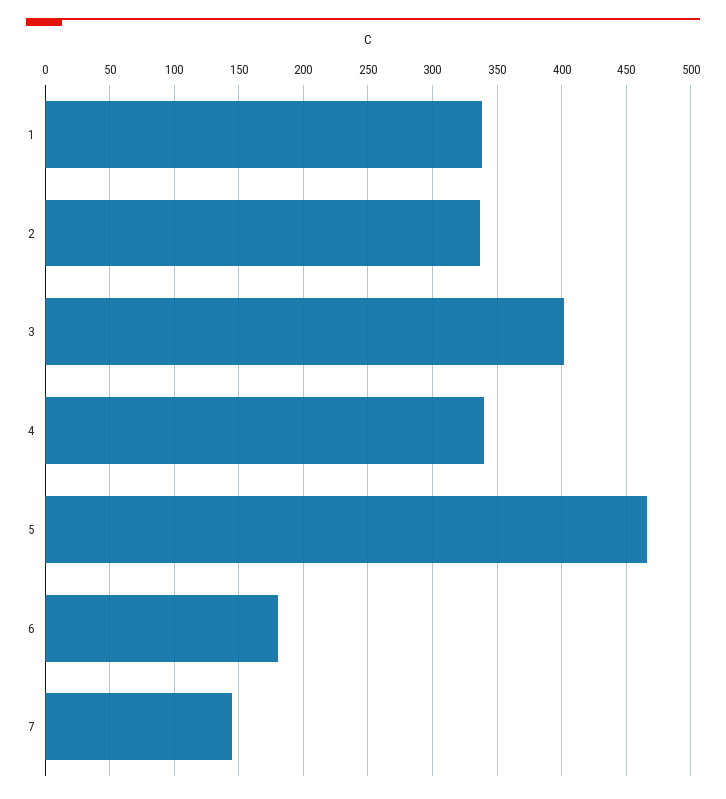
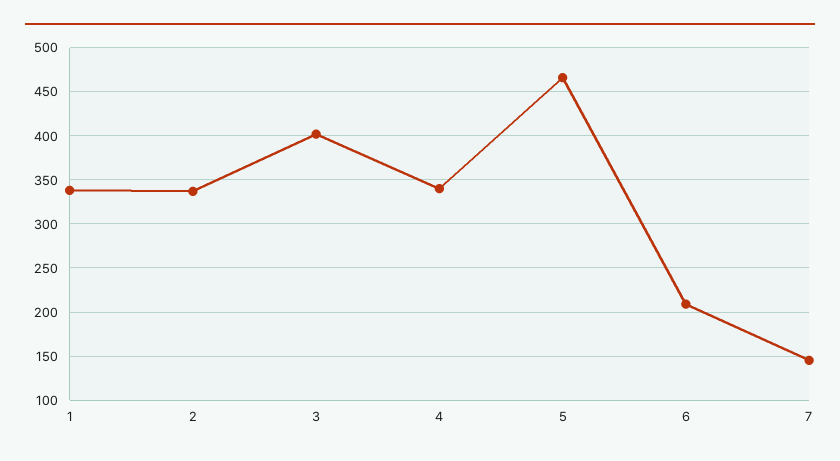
  {
    "1": 340,
    "2": 335,
    "3": 400,
    "4": 340,
    "5": 465,
-   "6": 180,
+   "6": 210,
    "7": 145
  }

